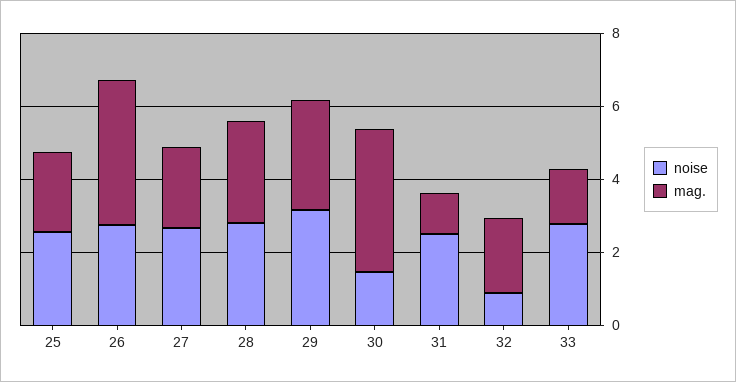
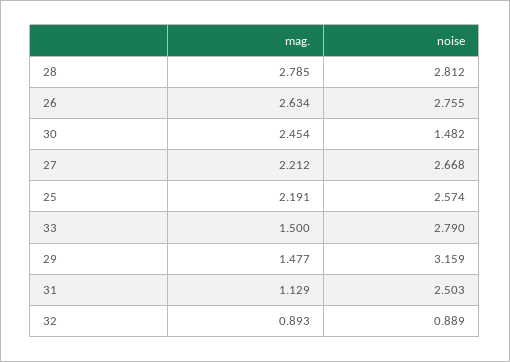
  {
    "noise": {
      "25": 2.574,
      "26": 2.755,
      "27": 2.668,
      "28": 2.812,
      "29": 3.159,
      "30": 1.482,
      "31": 2.503,
      "32": 0.889,
      "33": 2.79
    },
    "mag.": {
      "25": 2.191,
-     "26": 4,
+     "26": 2.634,
      "27": 2.212,
      "28": 2.785,
-     "29": 3,
+     "29": 1.477,
-     "30": 4,
+     "30": 2.454,
      "31": 1.129,
-     "32": 2,
+     "32": 0.893,
      "33": 1.5
    }
  }

